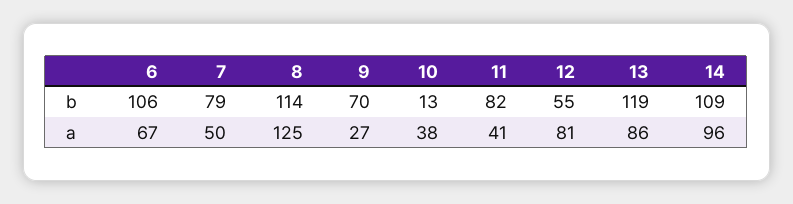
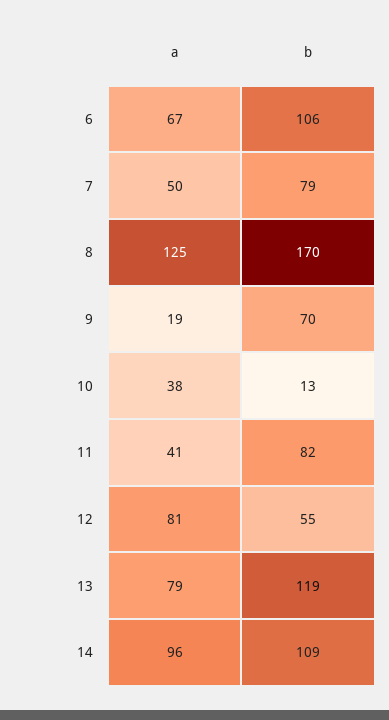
  {
    "6": {
      "b": 106,
      "a": 67
    },
    "7": {
      "b": 79,
      "a": 50
    },
    "8": {
-     "b": 114,
+     "b": 170,
      "a": 125
    },
    "9": {
      "b": 70,
-     "a": 27
+     "a": 19
    },
    "10": {
      "b": 13,
      "a": 38
    },
    "11": {
      "b": 82,
      "a": 41
    },
    "12": {
      "b": 55,
      "a": 81
    },
    "13": {
      "b": 119,
-     "a": 86
+     "a": 79
    },
    "14": {
      "b": 109,
      "a": 96
    }
  }

